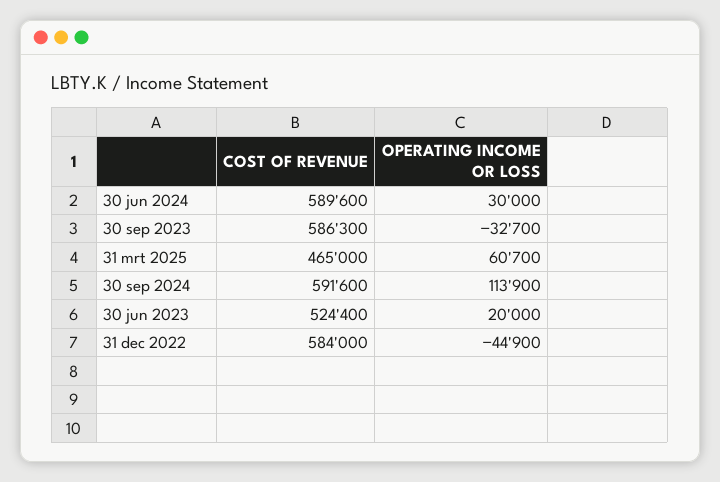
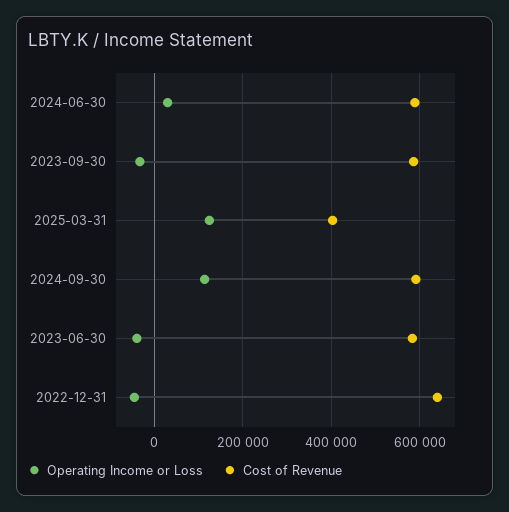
  {
    "COST OF REVENUE": {
      "30 jun 2024": 589600,
      "30 sep 2023": 586300,
-     "31 mrt 2025": 465000,
+     "31 mrt 2025": 400000,
      "30 sep 2024": 591600,
-     "30 jun 2023": 524400,
+     "30 jun 2023": 580000,
-     "31 dec 2022": 584000
+     "31 dec 2022": 640000
    },
    "OPERATING INCOME OR LOSS": {
      "30 jun 2024": 30000,
      "30 sep 2023": -32700,
-     "31 mrt 2025": 60700,
+     "31 mrt 2025": 120000,
      "30 sep 2024": 113900,
-     "30 jun 2023": 20000,
+     "30 jun 2023": -40000,
      "31 dec 2022": -44900
    }
  }

